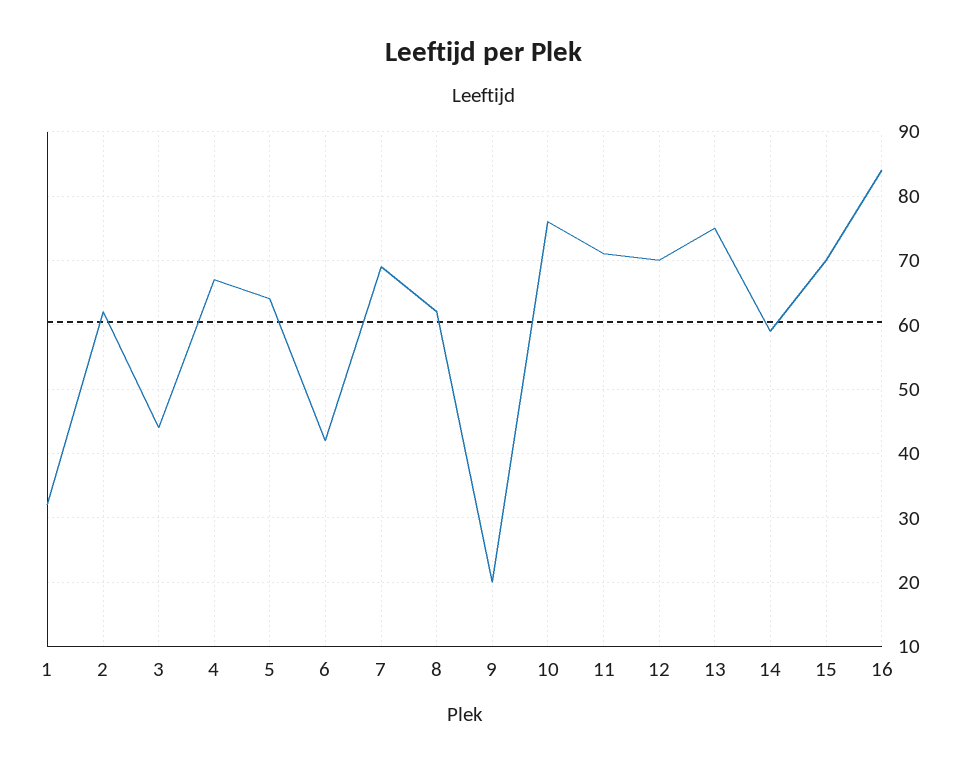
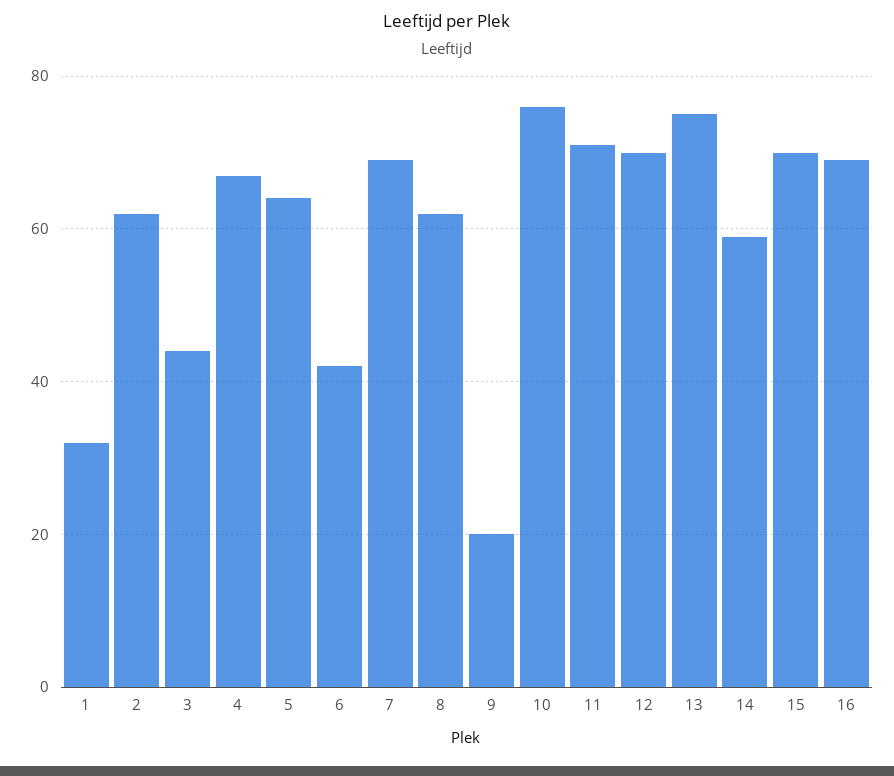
  {
    "1": 32,
    "2": 62,
    "3": 44,
    "4": 67,
    "5": 64,
    "6": 42,
    "7": 69,
    "8": 62,
    "9": 20,
    "10": 76,
    "11": 71,
    "12": 70,
    "13": 75,
    "14": 59,
    "15": 70,
-   "16": 84
+   "16": 70
  }

